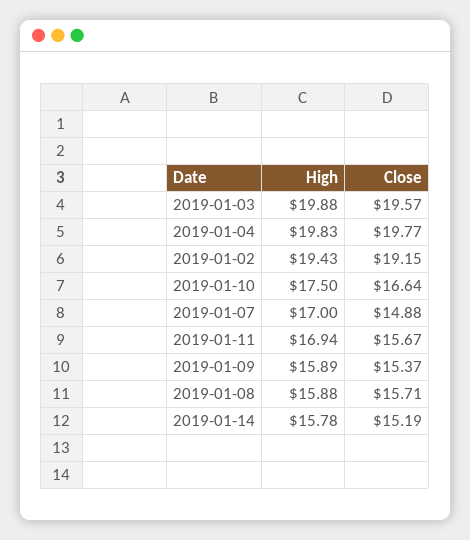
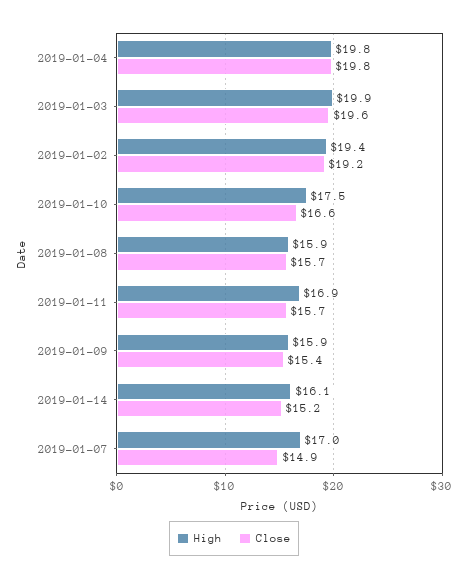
  {
    "High": {
      "2019-01-03": 19.88,
      "2019-01-04": 19.83,
      "2019-01-02": 19.43,
      "2019-01-10": 17.5,
      "2019-01-07": 17,
      "2019-01-11": 16.94,
      "2019-01-09": 15.89,
      "2019-01-08": 15.88,
-     "2019-01-14": 15.78
+     "2019-01-14": 16.1
    },
    "Close": {
      "2019-01-03": 19.57,
      "2019-01-04": 19.77,
      "2019-01-02": 19.15,
      "2019-01-10": 16.64,
      "2019-01-07": 14.88,
      "2019-01-11": 15.67,
      "2019-01-09": 15.37,
      "2019-01-08": 15.71,
      "2019-01-14": 15.19
    }
  }

